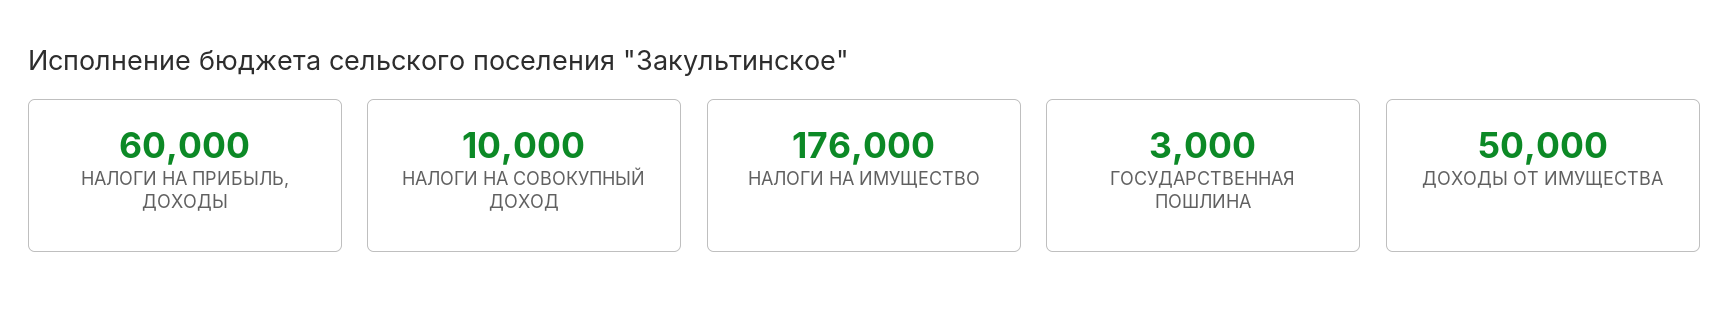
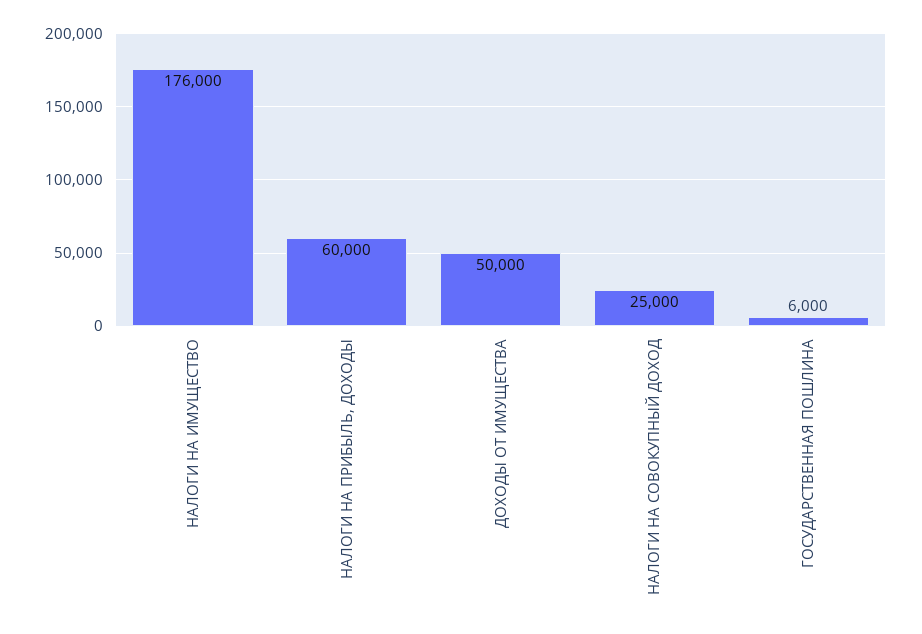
  {
    "НАЛОГИ НА ПРИБЫЛЬ, ДОХОДЫ": 60000,
-   "НАЛОГИ НА СОВОКУПНЫЙ ДОХОД": 10000,
+   "НАЛОГИ НА СОВОКУПНЫЙ ДОХОД": 25000,
    "НАЛОГИ НА ИМУЩЕСТВО": 176000,
-   "ГОСУДАРСТВЕННАЯ ПОШЛИНА": 3000,
+   "ГОСУДАРСТВЕННАЯ ПОШЛИНА": 6000,
    "ДОХОДЫ ОТ ИМУЩЕСТВА": 50000
  }

